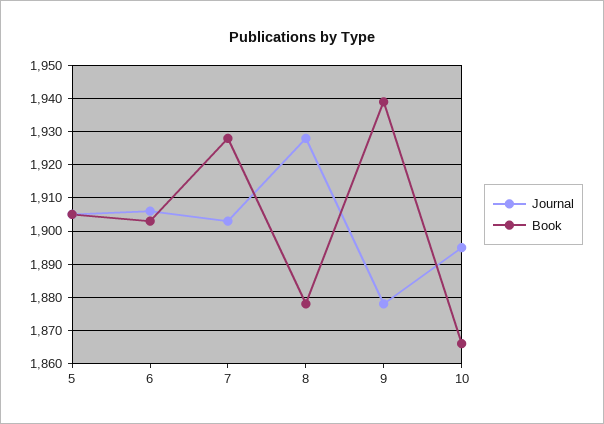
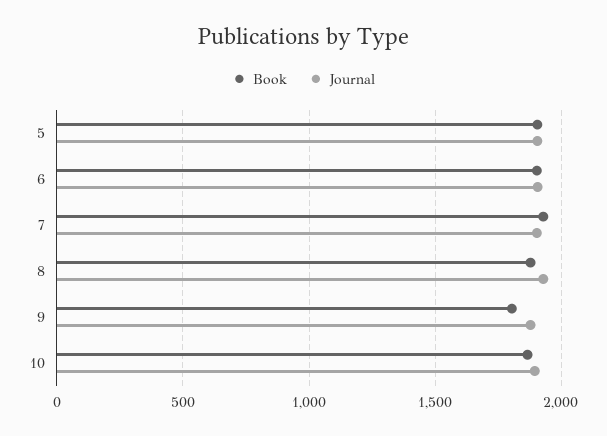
  {
    "Journal": {
      "5": 1905,
      "6": 1905,
      "7": 1905,
      "8": 1930,
      "9": 1880,
      "10": 1895
    },
    "Book": {
      "5": 1905,
      "6": 1905,
      "7": 1930,
      "8": 1880,
-     "9": 1940,
+     "9": 1800,
      "10": 1865
    }
  }

